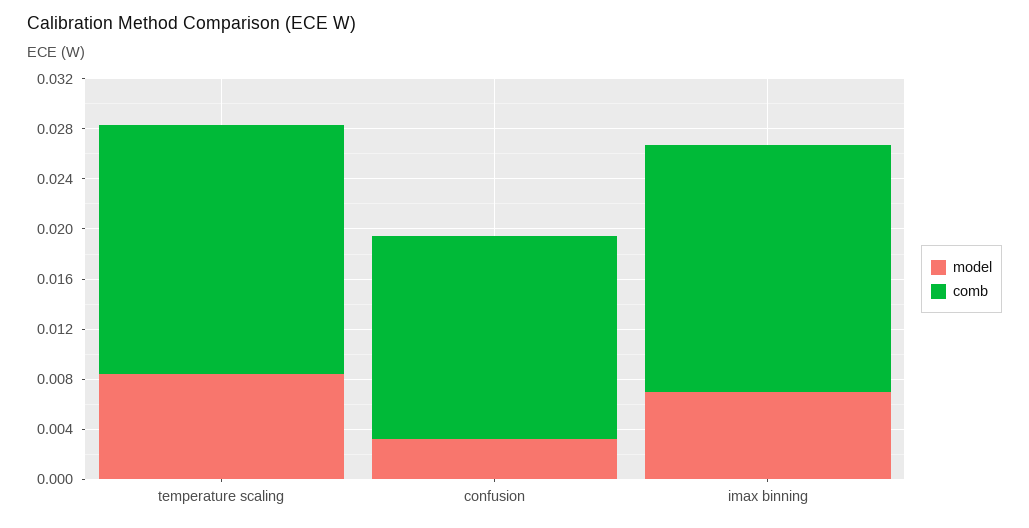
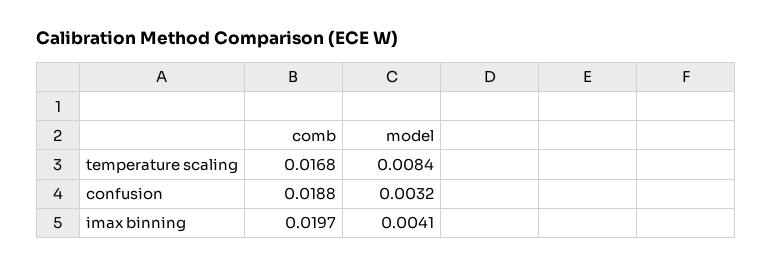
  {
    "model": {
      "temperature scaling": 0.0084,
      "confusion": 0.0032,
-     "imax binning": 0.007
+     "imax binning": 0.0041
    },
    "comb": {
-     "temperature scaling": 0.02,
+     "temperature scaling": 0.0168,
-     "confusion": 0.016,
+     "confusion": 0.0188,
      "imax binning": 0.0197
    }
  }

